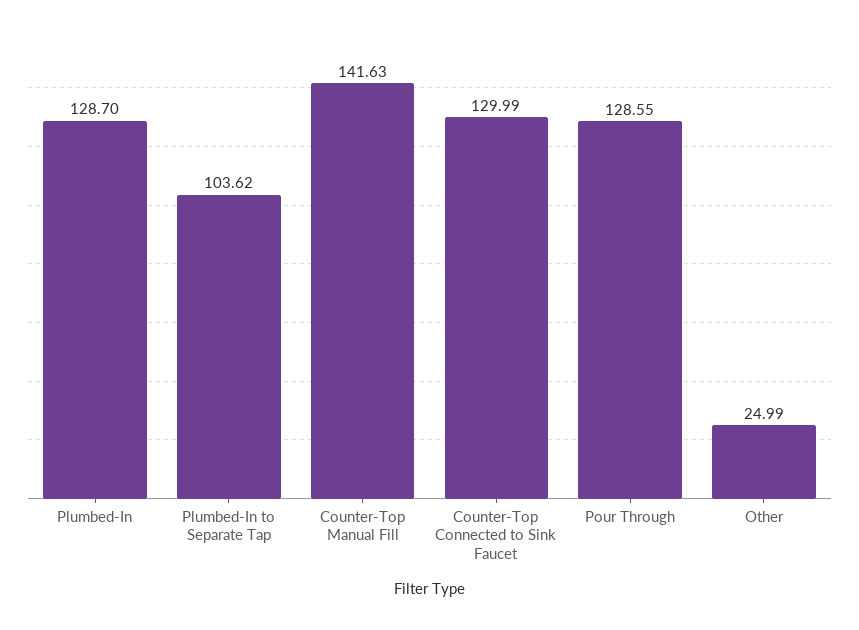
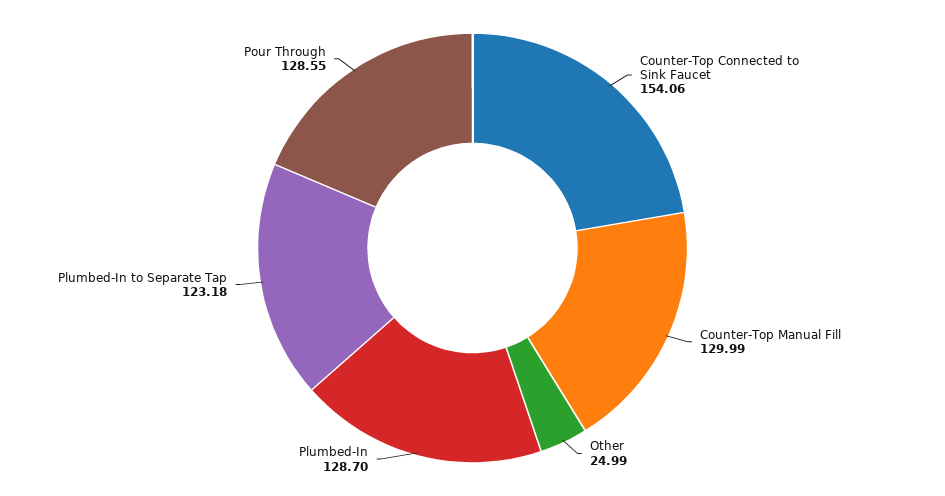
  {
    "Plumbed-In": 128.7,
-   "Plumbed-In to Separate Tap": 103.62,
+   "Plumbed-In to Separate Tap": 123.18,
-   "Counter-Top Manual Fill": 141.63,
+   "Counter-Top Manual Fill": 129.99,
-   "Counter-Top Connected to Sink Faucet": 129.99,
+   "Counter-Top Connected to Sink Faucet": 154.06,
    "Pour Through": 128.55,
    "Other": 24.99
  }

